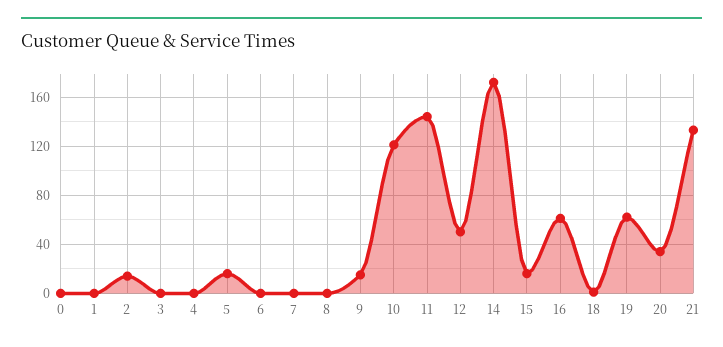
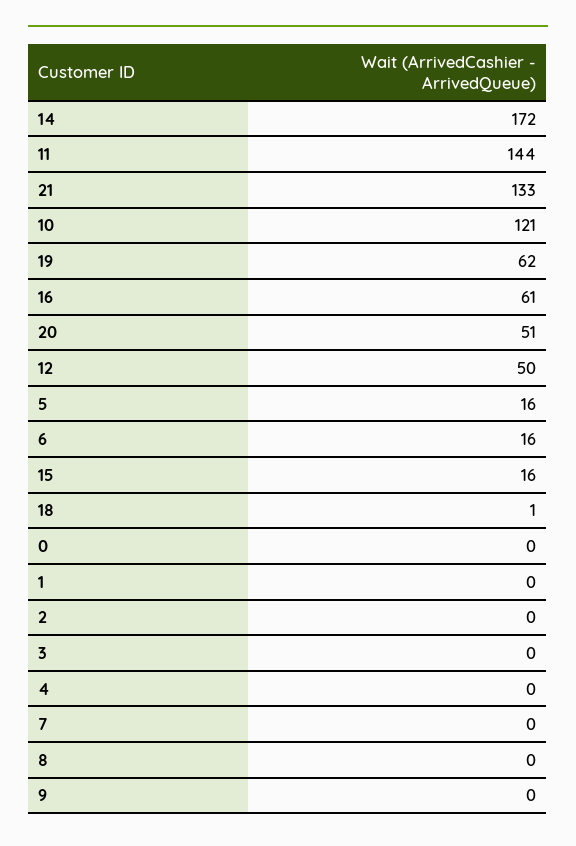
  {
    "0": 0,
    "1": 0,
-   "2": 15,
+   "2": 0,
    "3": 0,
    "4": 0,
    "5": 16,
-   "6": 0,
+   "6": 16,
    "7": 0,
    "8": 0,
-   "9": 15,
+   "9": 0,
    "10": 121,
    "11": 144,
    "12": 50,
    "14": 172,
    "15": 16,
    "16": 61,
    "18": 1,
    "19": 62,
-   "20": 35,
+   "20": 51,
    "21": 133
  }

